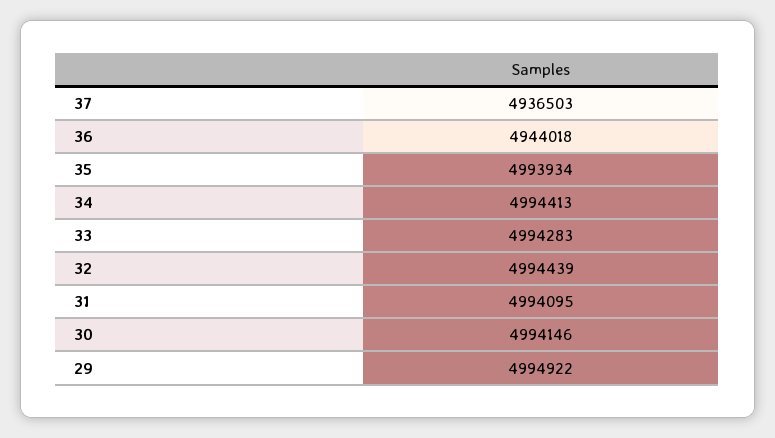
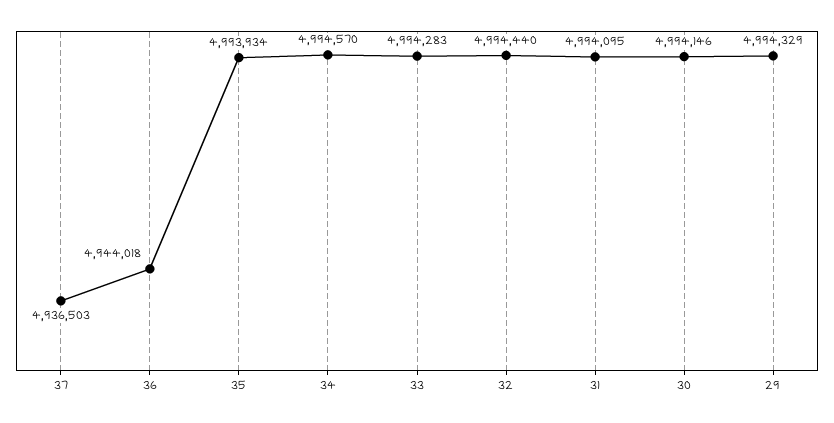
  {
    "37": 4936503,
    "36": 4944018,
    "35": 4993934,
-   "34": 4994413,
+   "34": 4994570,
    "33": 4994283,
-   "32": 4994439,
+   "32": 4994440,
    "31": 4994095,
    "30": 4994146,
-   "29": 4994922
+   "29": 4994329
  }

